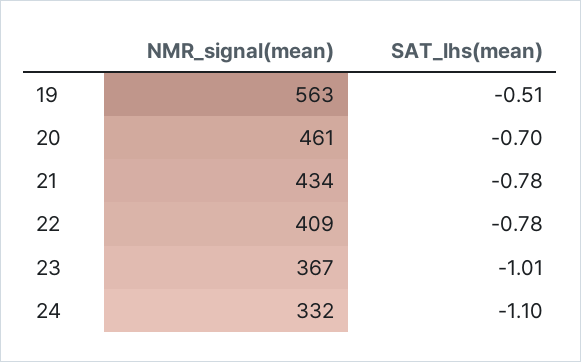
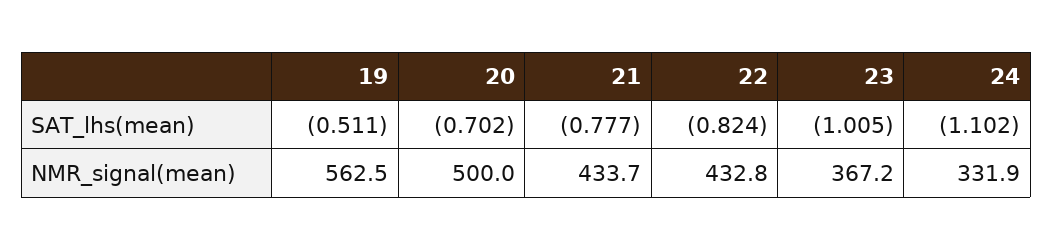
  {
    "NMR_signal(mean)": {
      "19": 562.5,
-     "20": 461,
+     "20": 500,
      "21": 433.7,
-     "22": 409,
+     "22": 432.8,
      "23": 367.2,
      "24": 331.9
    },
    "SAT_lhs(mean)": {
      "19": -0.511,
      "20": -0.702,
      "21": -0.777,
-     "22": -0.78,
+     "22": -0.824,
      "23": -1.005,
      "24": -1.102
    }
  }

